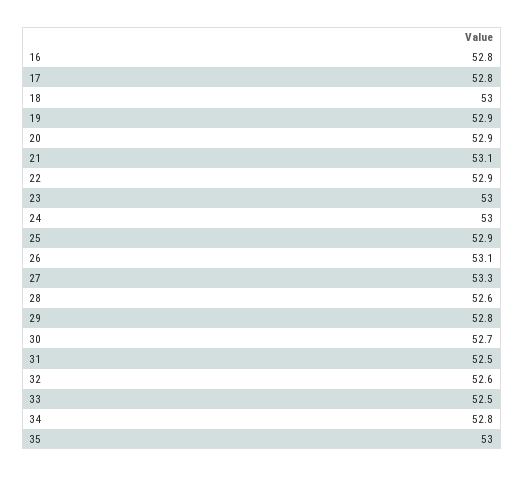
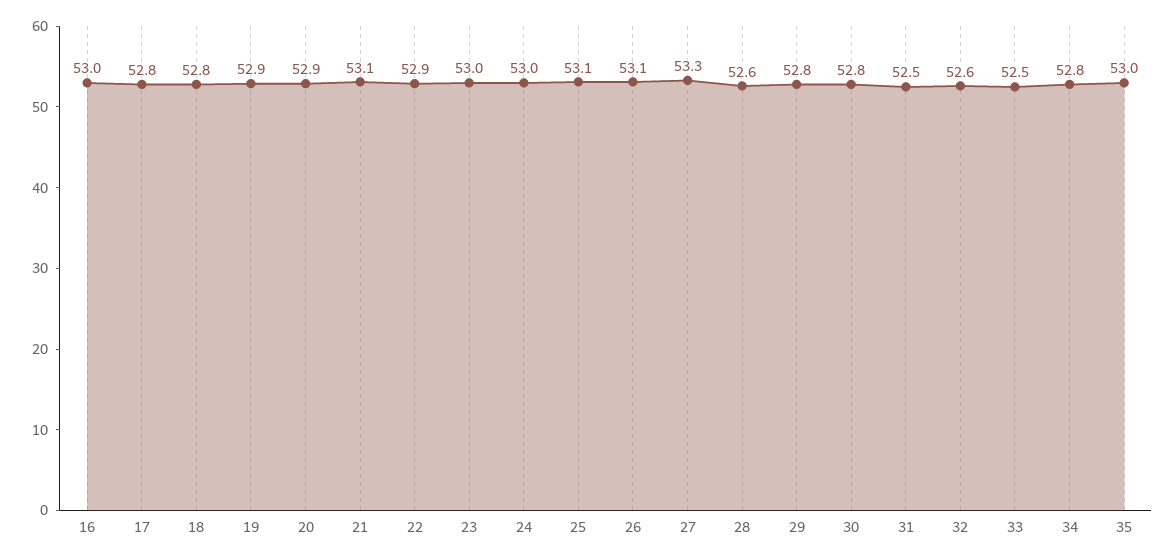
  {
-   "16": 52.8,
+   "16": 53,
    "17": 52.8,
-   "18": 53,
+   "18": 52.8,
    "19": 52.9,
    "20": 52.9,
    "21": 53.1,
    "22": 52.9,
    "23": 53,
    "24": 53,
-   "25": 52.9,
+   "25": 53.1,
    "26": 53.1,
    "27": 53.3,
    "28": 52.6,
    "29": 52.8,
-   "30": 52.7,
+   "30": 52.8,
    "31": 52.5,
    "32": 52.6,
    "33": 52.5,
    "34": 52.8,
    "35": 53
  }

